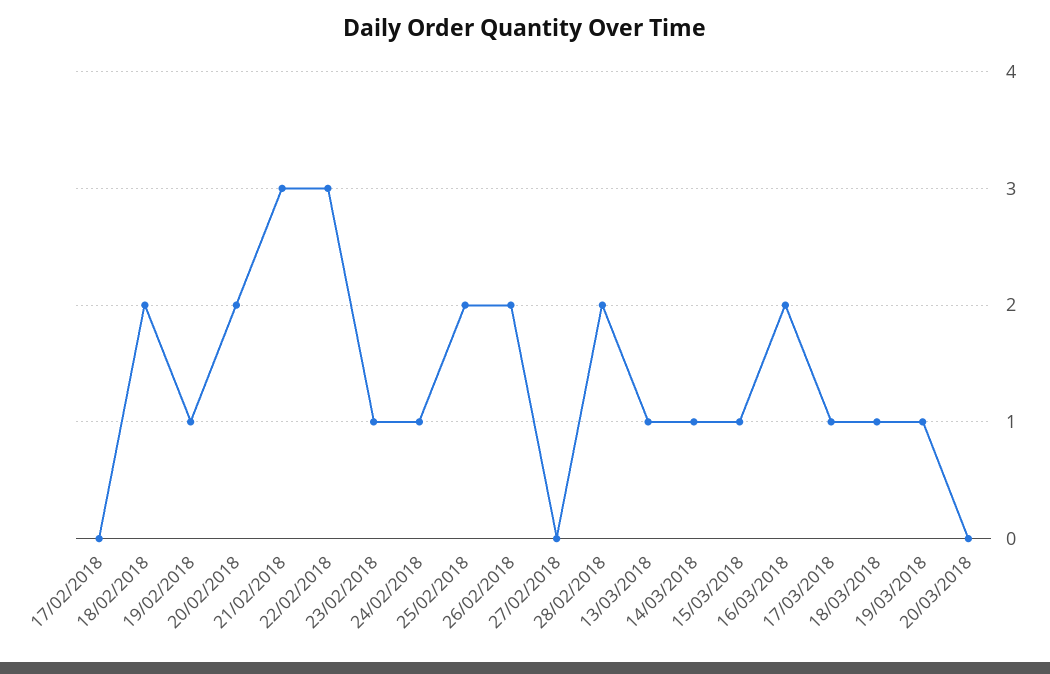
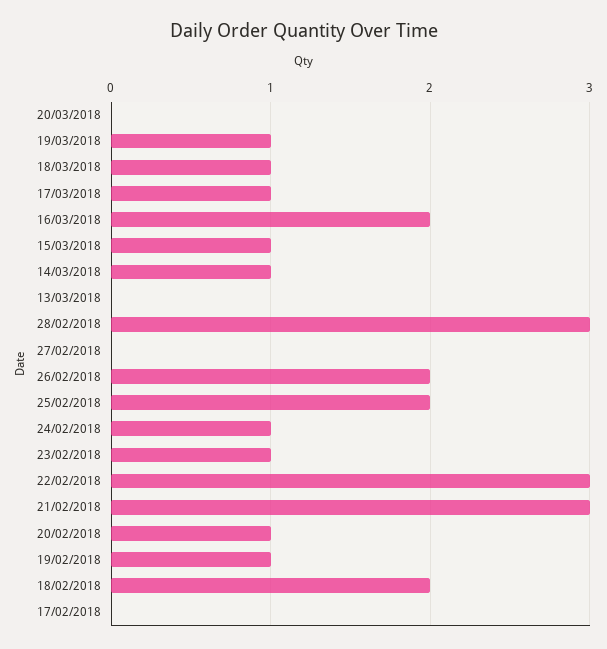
  {
    "17/02/2018": 0,
    "18/02/2018": 2,
    "19/02/2018": 1,
-   "20/02/2018": 2,
+   "20/02/2018": 1,
    "21/02/2018": 3,
    "22/02/2018": 3,
    "23/02/2018": 1,
    "24/02/2018": 1,
    "25/02/2018": 2,
    "26/02/2018": 2,
    "27/02/2018": 0,
-   "28/02/2018": 2,
+   "28/02/2018": 3,
-   "13/03/2018": 1,
+   "13/03/2018": 0,
    "14/03/2018": 1,
    "15/03/2018": 1,
    "16/03/2018": 2,
    "17/03/2018": 1,
    "18/03/2018": 1,
    "19/03/2018": 1,
    "20/03/2018": 0
  }

